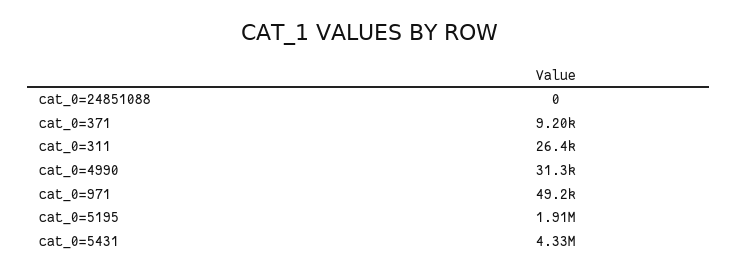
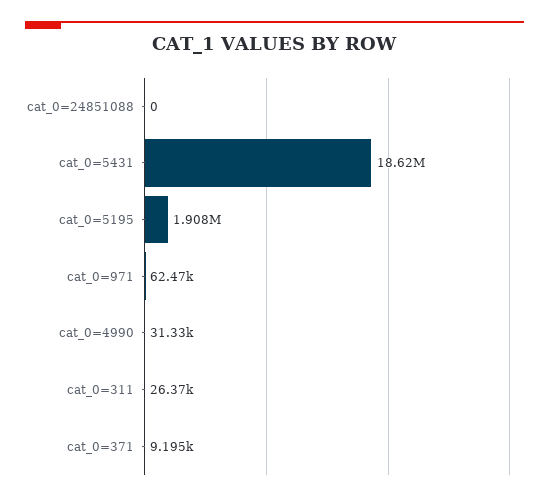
  {
    "cat_0=24851088": 0,
    "cat_0=371": 9195,
    "cat_0=311": 26370,
    "cat_0=4990": 31330,
-   "cat_0=971": 49200,
+   "cat_0=971": 62470,
    "cat_0=5195": 1908000,
-   "cat_0=5431": 4330000
+   "cat_0=5431": 18620000
  }

